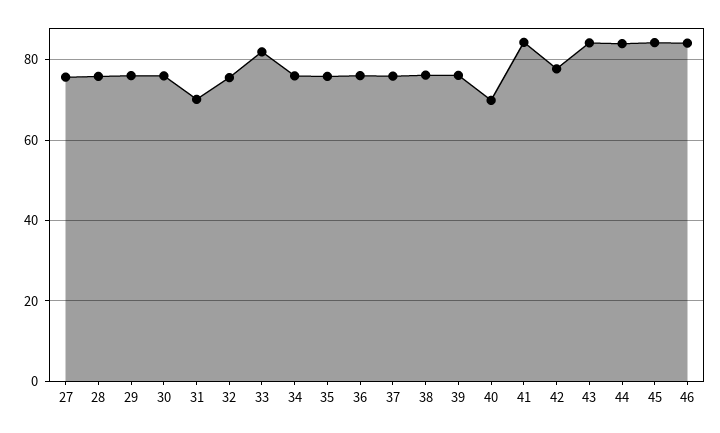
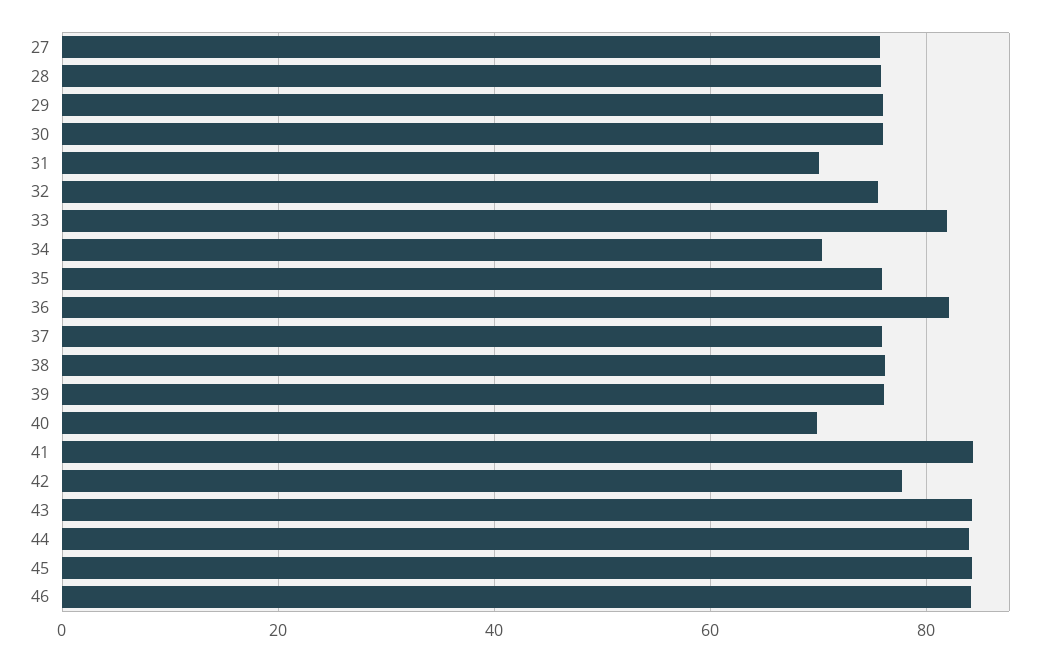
  {
    "27": 76,
    "28": 76,
    "29": 76,
    "30": 76,
    "31": 70,
    "32": 76,
    "33": 82,
-   "34": 76,
+   "34": 70,
    "35": 76,
-   "36": 76,
+   "36": 82,
    "37": 76,
    "38": 76,
    "39": 76,
    "40": 70,
    "41": 84,
    "42": 78,
    "43": 84,
    "44": 84,
    "45": 84,
    "46": 84
  }

